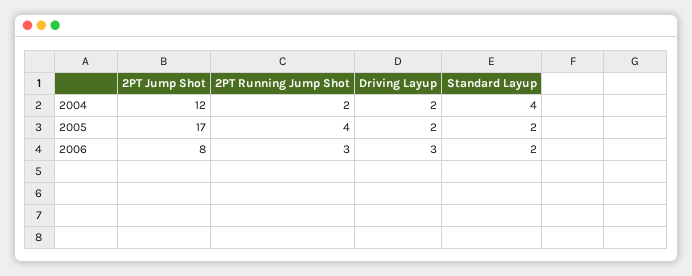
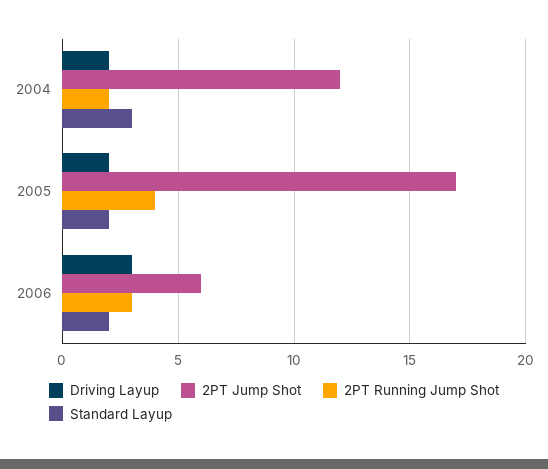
  {
    "2PT Jump Shot": {
      "2004": 12,
      "2005": 17,
-     "2006": 8
+     "2006": 6
    },
    "2PT Running Jump Shot": {
      "2004": 2,
      "2005": 4,
      "2006": 3
    },
    "Driving Layup": {
      "2004": 2,
      "2005": 2,
      "2006": 3
    },
    "Standard Layup": {
-     "2004": 4,
+     "2004": 3,
      "2005": 2,
      "2006": 2
    }
  }

